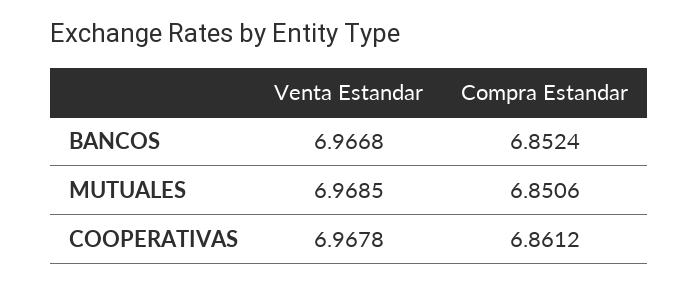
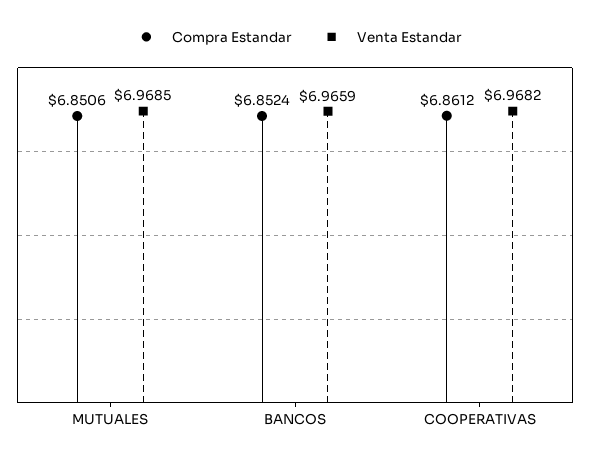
  {
    "Venta Estandar": {
-     "BANCOS": 6.9668,
+     "BANCOS": 6.9659,
      "MUTUALES": 6.9685,
-     "COOPERATIVAS": 6.9678
+     "COOPERATIVAS": 6.9682
    },
    "Compra Estandar": {
      "BANCOS": 6.8524,
      "MUTUALES": 6.8506,
      "COOPERATIVAS": 6.8612
    }
  }

